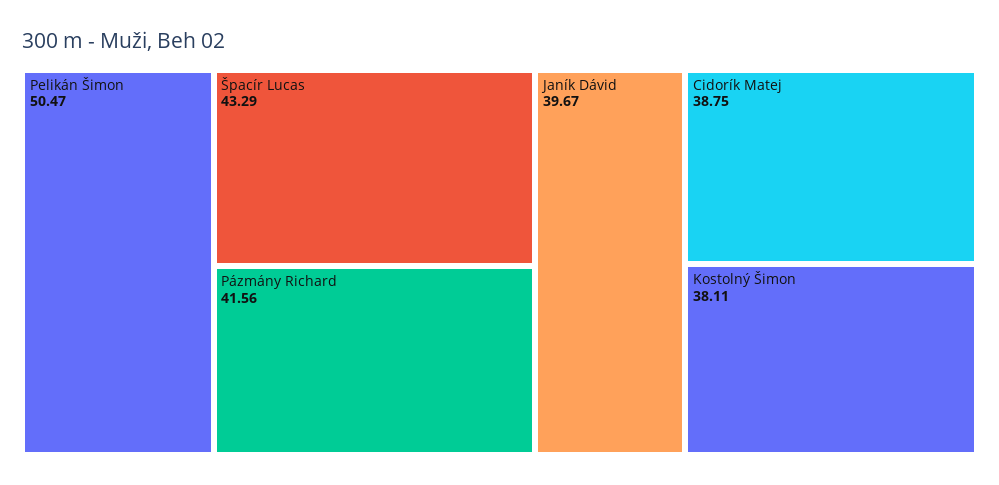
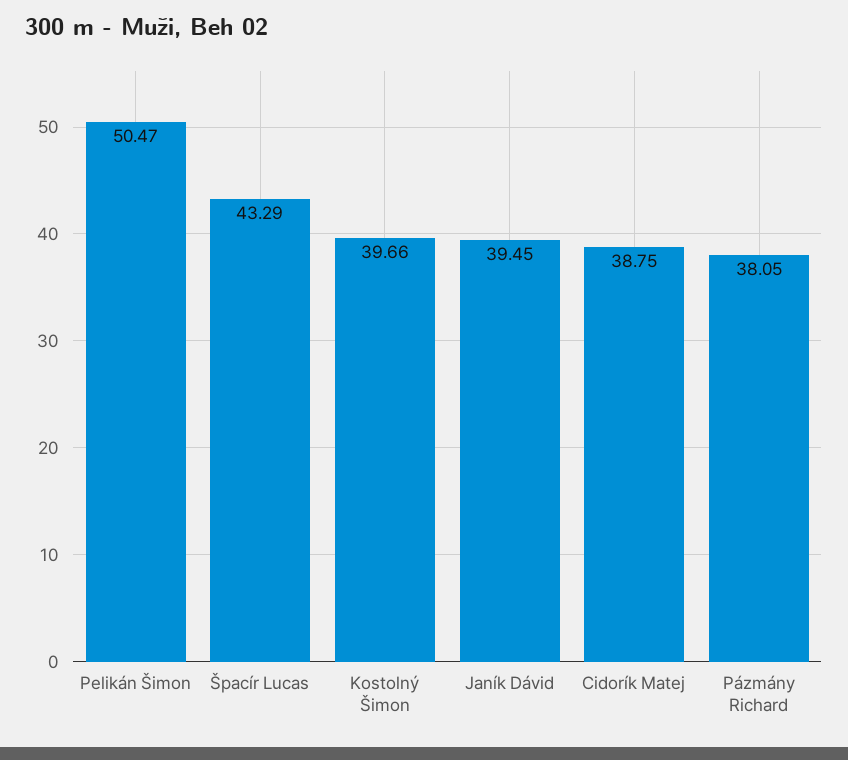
  {
    "Pelikán Šimon": 50.47,
    "Špacír Lucas": 43.29,
-   "Pázmány Richard": 41.56,
+   "Pázmány Richard": 38.05,
-   "Janík Dávid": 39.67,
+   "Janík Dávid": 39.45,
    "Cidorík Matej": 38.75,
-   "Kostolný Šimon": 38.11
+   "Kostolný Šimon": 39.66
  }

